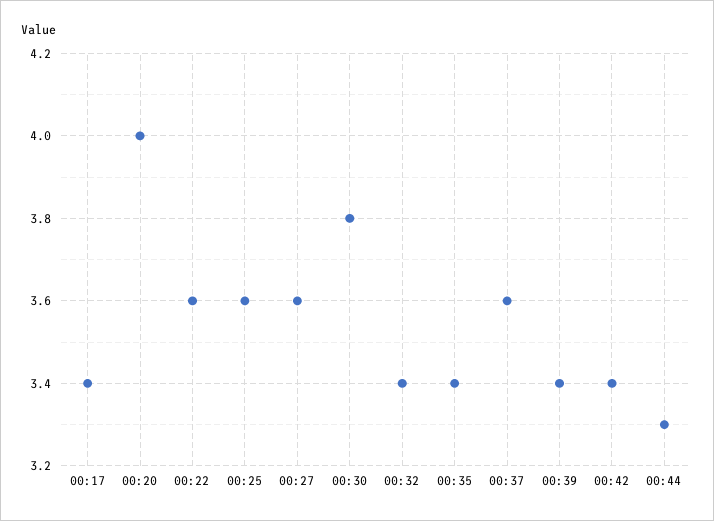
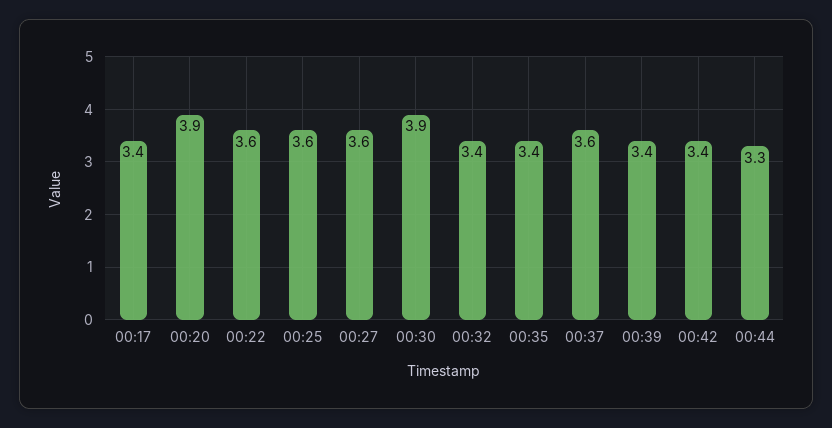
  {
    "00:17": 3.4,
-   "00:20": 4,
+   "00:20": 3.9,
    "00:22": 3.6,
    "00:25": 3.6,
    "00:27": 3.6,
-   "00:30": 3.8,
+   "00:30": 3.9,
    "00:32": 3.4,
    "00:35": 3.4,
    "00:37": 3.6,
    "00:39": 3.4,
    "00:42": 3.4,
    "00:44": 3.3
  }

